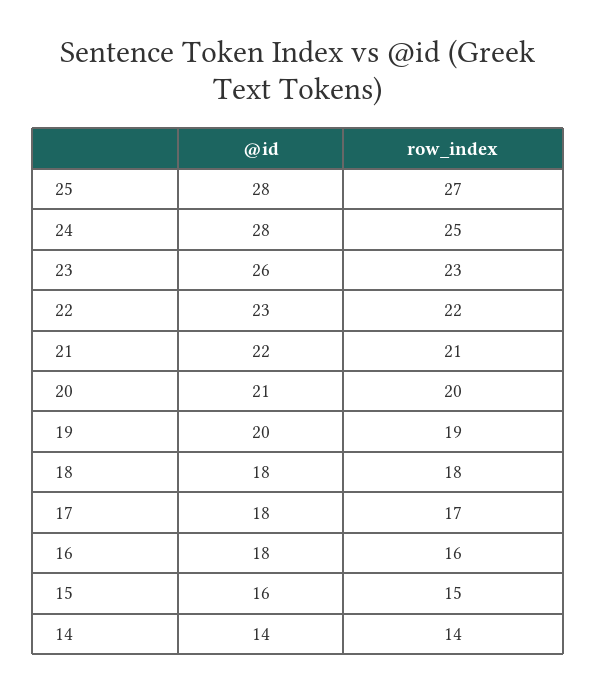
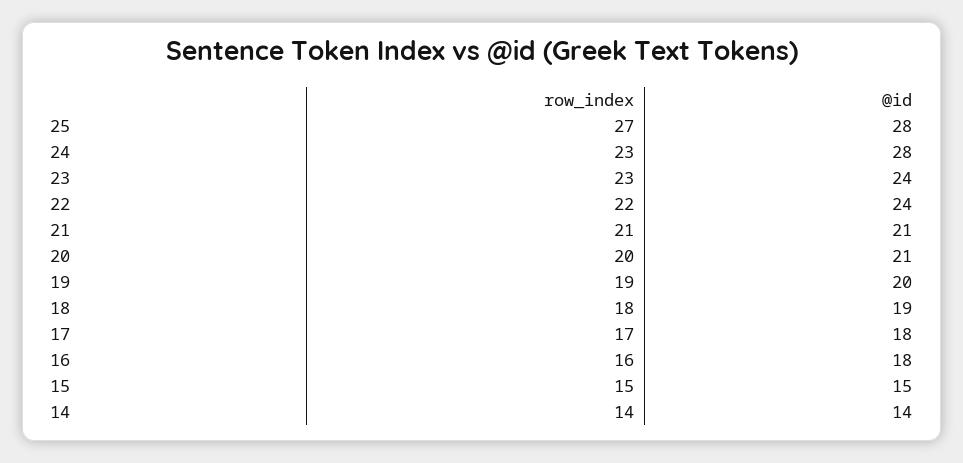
  {
    "@id": {
      "25": 28,
      "24": 28,
-     "23": 26,
+     "23": 24,
-     "22": 23,
+     "22": 24,
-     "21": 22,
+     "21": 21,
      "20": 21,
      "19": 20,
-     "18": 18,
+     "18": 19,
      "17": 18,
      "16": 18,
-     "15": 16,
+     "15": 15,
      "14": 14
    },
    "row_index": {
      "25": 27,
-     "24": 25,
+     "24": 23,
      "23": 23,
      "22": 22,
      "21": 21,
      "20": 20,
      "19": 19,
      "18": 18,
      "17": 17,
      "16": 16,
      "15": 15,
      "14": 14
    }
  }

